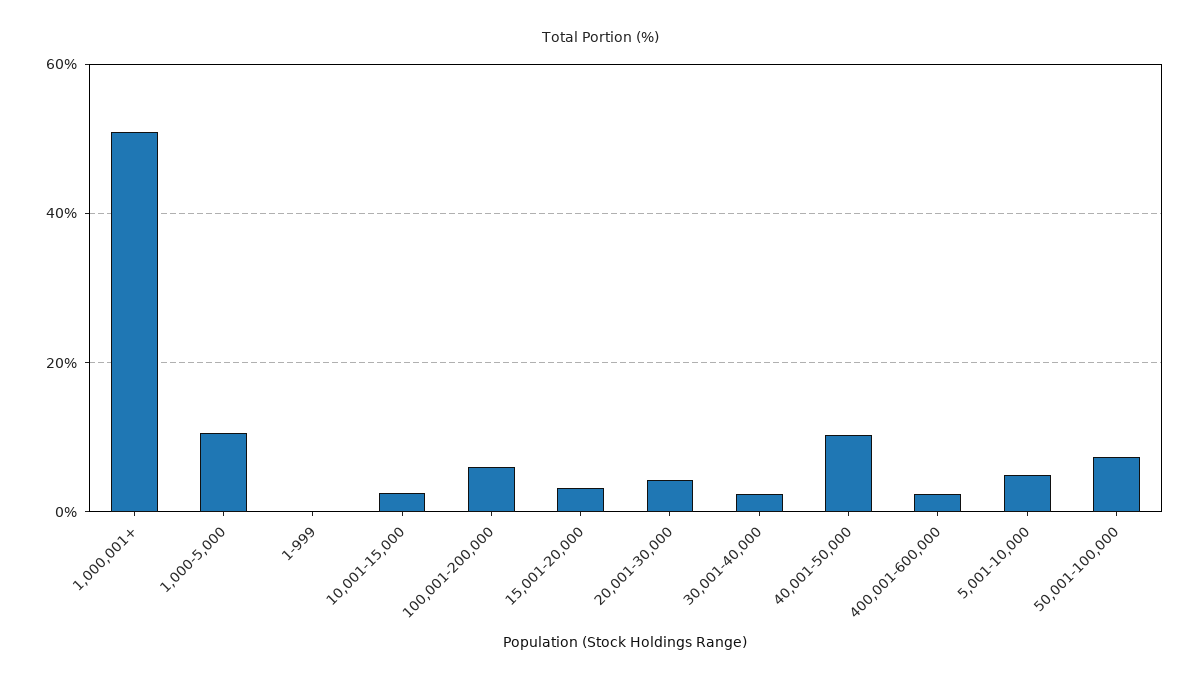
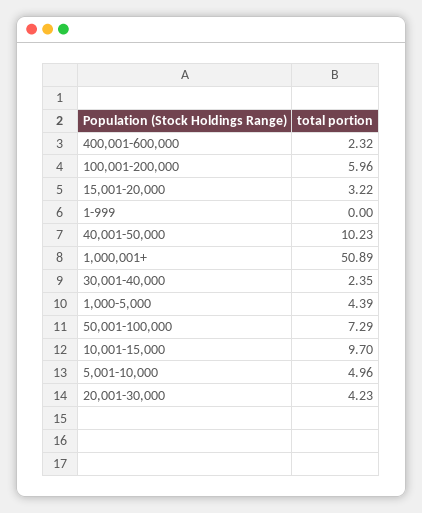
  {
    "1,000,001+": 50.89,
-   "1,000-5,000": 10,
+   "1,000-5,000": 4.39,
    "1-999": 0,
-   "10,001-15,000": 2,
+   "10,001-15,000": 9.7,
    "100,001-200,000": 5.96,
    "15,001-20,000": 3.22,
    "20,001-30,000": 4.23,
    "30,001-40,000": 2.35,
    "40,001-50,000": 10.23,
    "400,001-600,000": 2.32,
    "5,001-10,000": 4.96,
    "50,001-100,000": 7.29
  }

